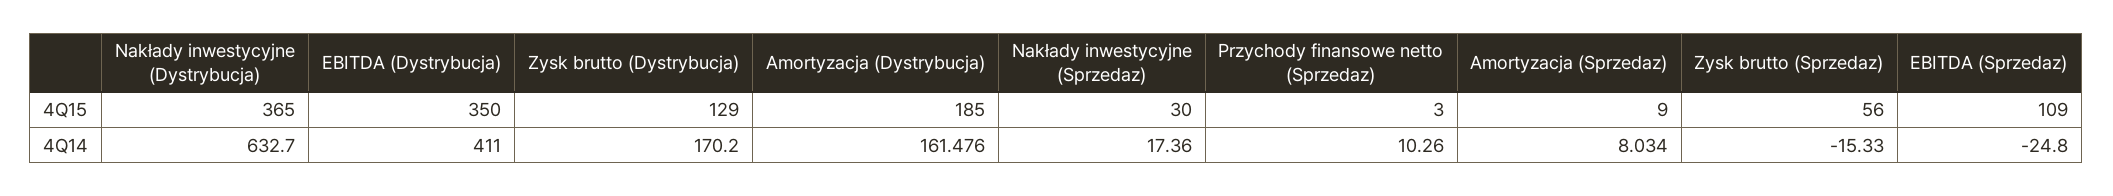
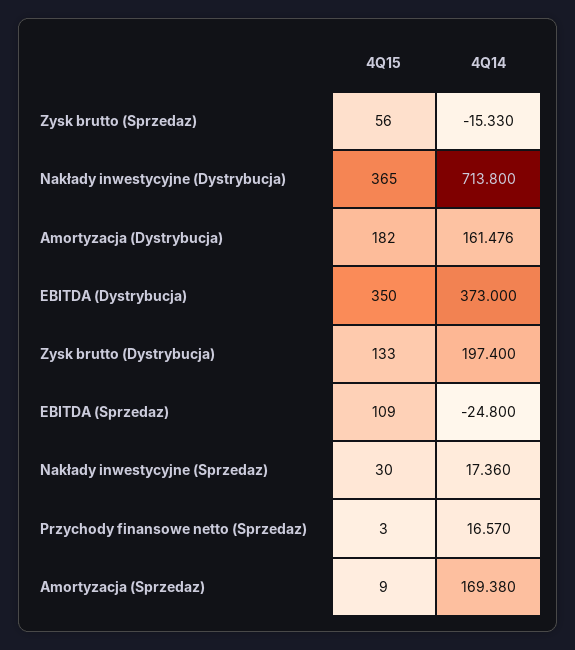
  {
    "Nakłady inwestycyjne (Dystrybucja)": {
      "4Q15": 365,
-     "4Q14": 632.7
+     "4Q14": 713.8
    },
    "EBITDA (Dystrybucja)": {
      "4Q15": 350,
-     "4Q14": 411
+     "4Q14": 373
    },
    "Zysk brutto (Dystrybucja)": {
-     "4Q15": 129,
+     "4Q15": 133,
-     "4Q14": 170.2
+     "4Q14": 197.4
    },
    "Amortyzacja (Dystrybucja)": {
-     "4Q15": 185,
+     "4Q15": 182,
      "4Q14": 161.476
    },
    "Nakłady inwestycyjne (Sprzedaz)": {
      "4Q15": 30,
      "4Q14": 17.36
    },
    "Przychody finansowe netto (Sprzedaz)": {
      "4Q15": 3,
-     "4Q14": 10.26
+     "4Q14": 16.57
    },
    "Amortyzacja (Sprzedaz)": {
      "4Q15": 9,
-     "4Q14": 8.034
+     "4Q14": 169.38
    },
    "Zysk brutto (Sprzedaz)": {
      "4Q15": 56,
      "4Q14": -15.33
    },
    "EBITDA (Sprzedaz)": {
      "4Q15": 109,
      "4Q14": -24.8
    }
  }

